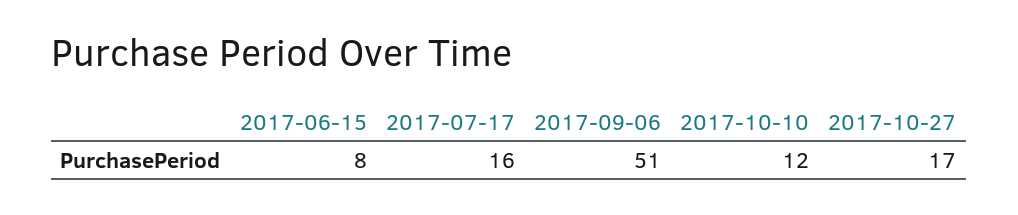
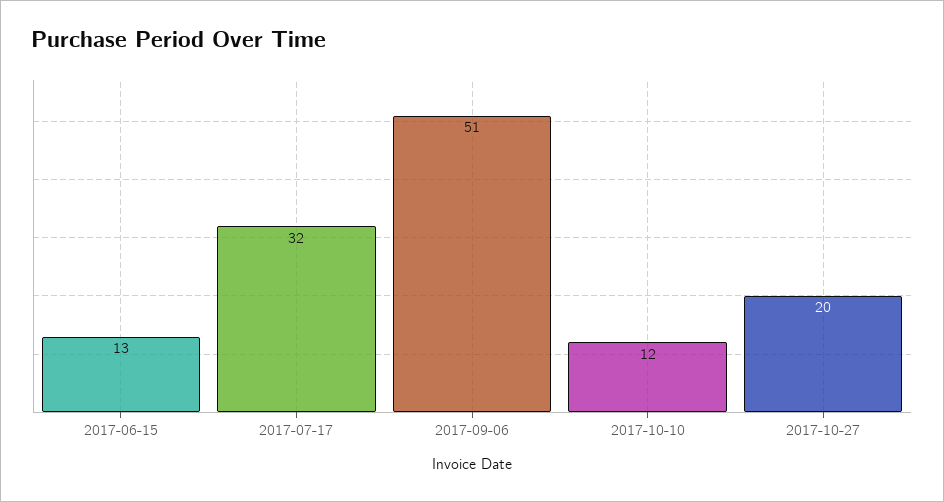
  {
-   "2017-06-15": 8,
+   "2017-06-15": 13,
-   "2017-07-17": 16,
+   "2017-07-17": 32,
    "2017-09-06": 51,
    "2017-10-10": 12,
-   "2017-10-27": 17
+   "2017-10-27": 20
  }

